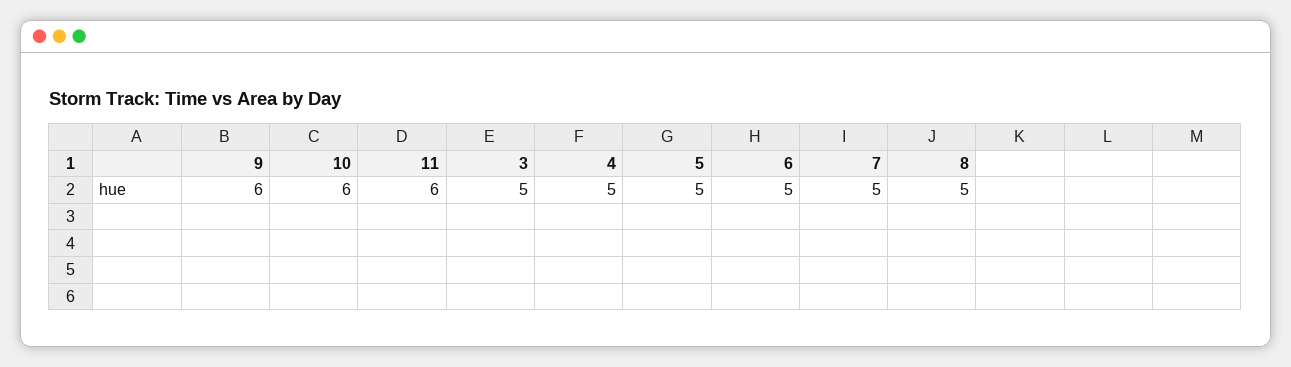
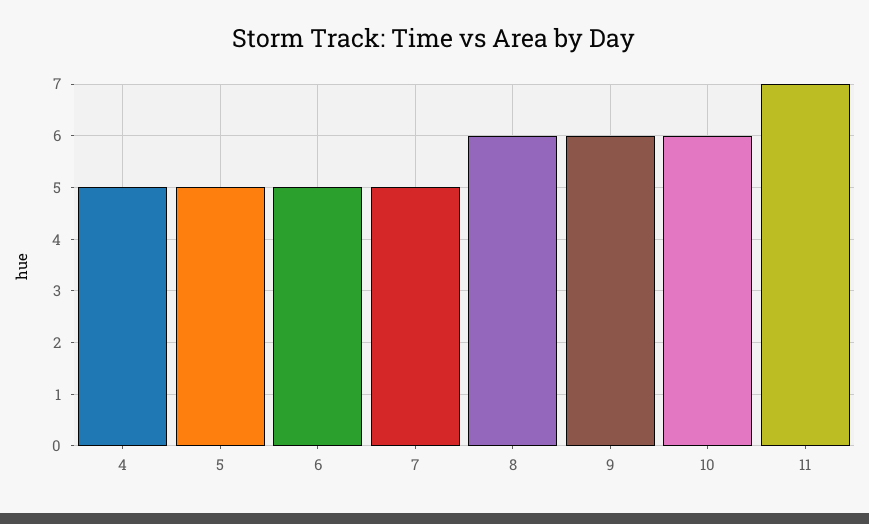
  {
    "9": 6,
    "10": 6,
-   "11": 6,
+   "11": 7,
-   "3": 5,
    "4": 5,
    "5": 5,
    "6": 5,
    "7": 5,
-   "8": 5
+   "8": 6
  }

